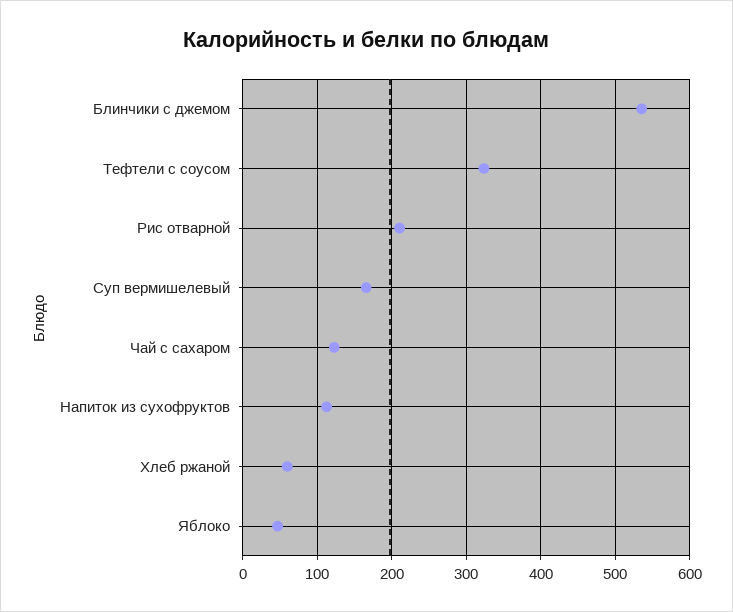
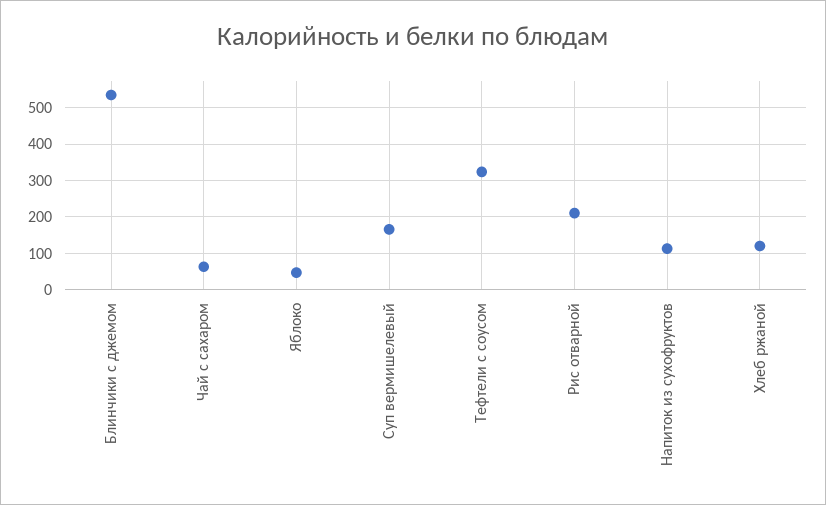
  {
    "Блинчики с джемом": 540,
    "Тефтели с соусом": 320,
    "Рис отварной": 210,
    "Суп вермишелевый": 170,
-   "Чай с сахаром": 120,
+   "Чай с сахаром": 60,
    "Напиток из сухофруктов": 110,
-   "Хлеб ржаной": 60,
+   "Хлеб ржаной": 120,
    "Яблоко": 50
  }

